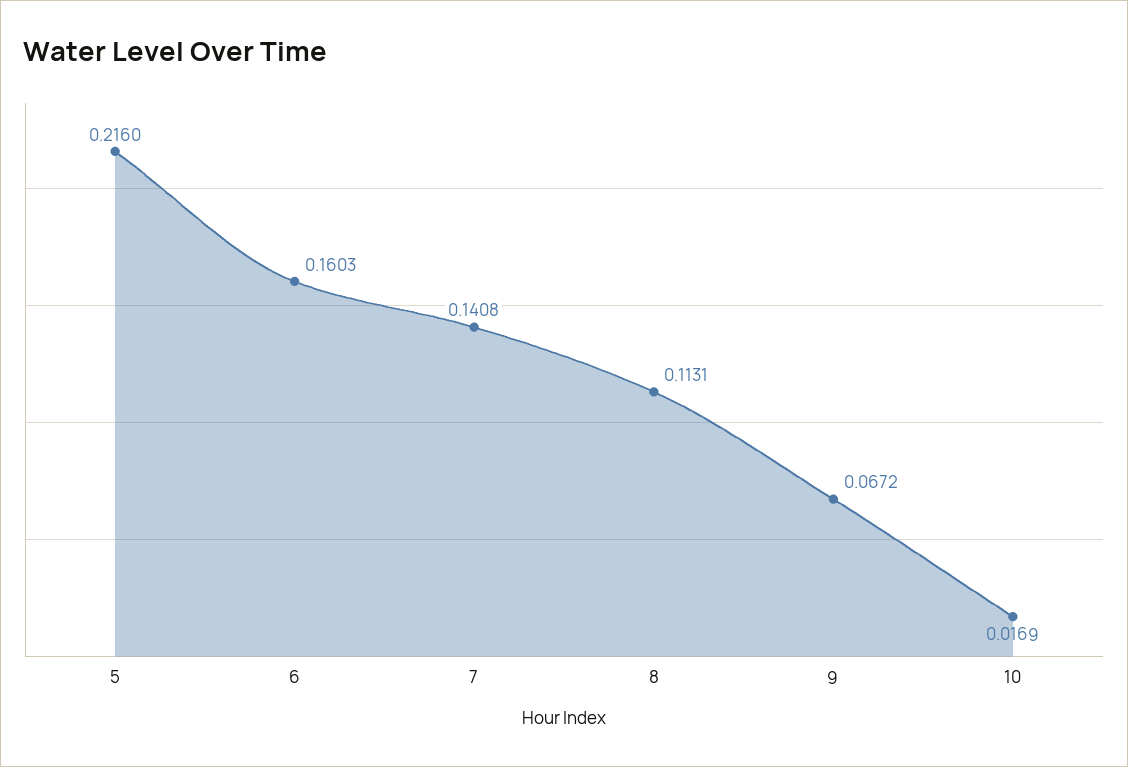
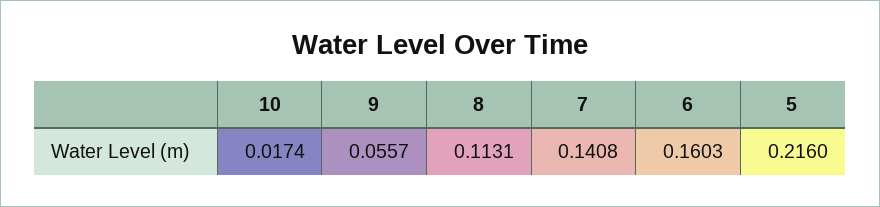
  {
    "5": 0.216,
    "6": 0.1603,
    "7": 0.1408,
    "8": 0.1131,
-   "9": 0.0672,
+   "9": 0.0557,
-   "10": 0.0169
+   "10": 0.0174
  }

